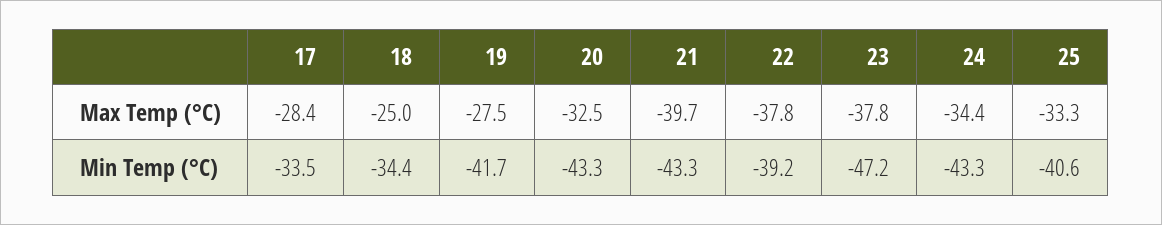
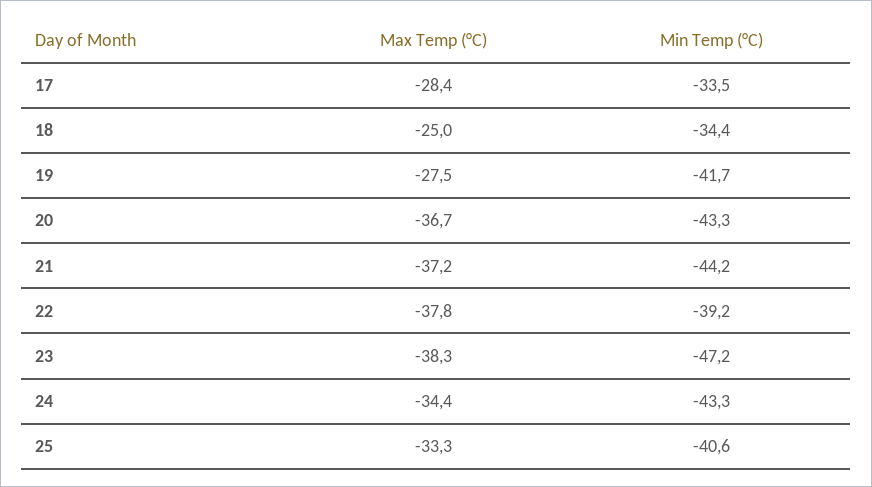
  {
    "17": {
      "Max Temp (°C)": -28.4,
      "Min Temp (°C)": -33.5
    },
    "18": {
      "Max Temp (°C)": -25,
      "Min Temp (°C)": -34.4
    },
    "19": {
      "Max Temp (°C)": -27.5,
      "Min Temp (°C)": -41.7
    },
    "20": {
-     "Max Temp (°C)": -32.5,
+     "Max Temp (°C)": -36.7,
      "Min Temp (°C)": -43.3
    },
    "21": {
-     "Max Temp (°C)": -39.7,
+     "Max Temp (°C)": -37.2,
-     "Min Temp (°C)": -43.3
+     "Min Temp (°C)": -44.2
    },
    "22": {
      "Max Temp (°C)": -37.8,
      "Min Temp (°C)": -39.2
    },
    "23": {
-     "Max Temp (°C)": -37.8,
+     "Max Temp (°C)": -38.3,
      "Min Temp (°C)": -47.2
    },
    "24": {
      "Max Temp (°C)": -34.4,
      "Min Temp (°C)": -43.3
    },
    "25": {
      "Max Temp (°C)": -33.3,
      "Min Temp (°C)": -40.6
    }
  }

